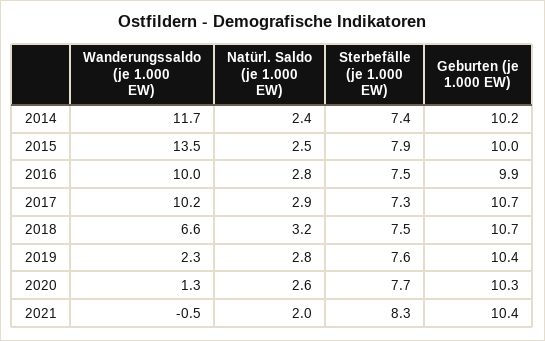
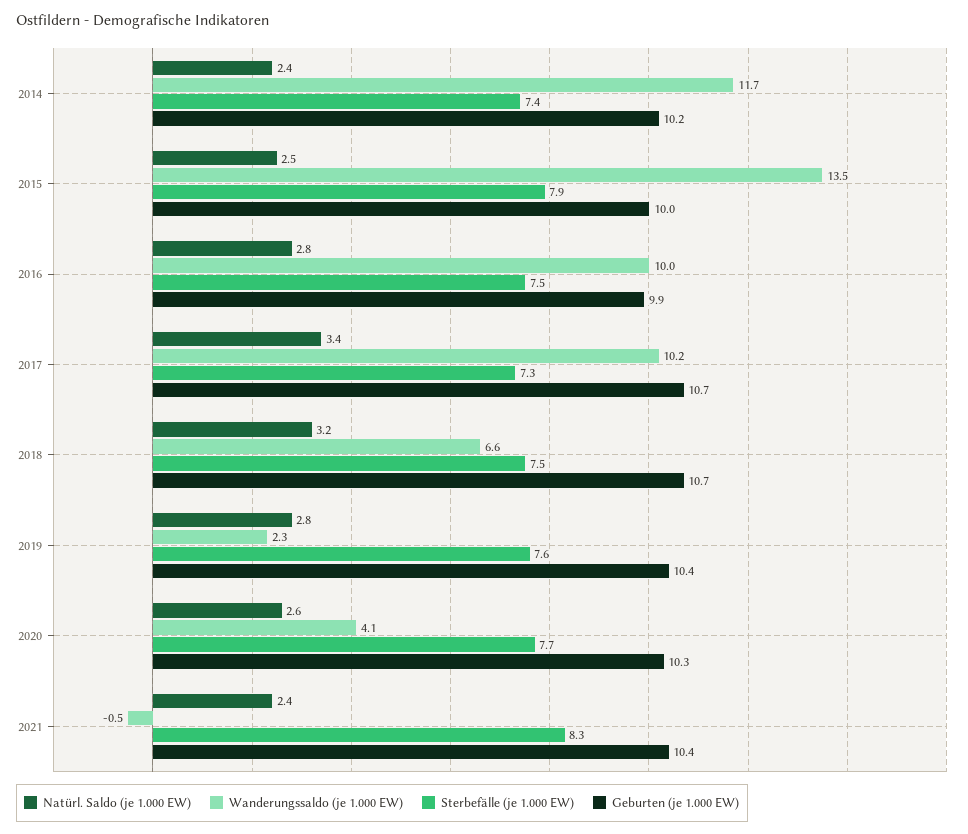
  {
    "Wanderungssaldo (je 1.000 EW)": {
      "2014": 11.7,
      "2015": 13.5,
      "2016": 10,
      "2017": 10.2,
      "2018": 6.6,
      "2019": 2.3,
-     "2020": 1.3,
+     "2020": 4.1,
      "2021": -0.5
    },
    "Natürl. Saldo (je 1.000 EW)": {
      "2014": 2.4,
      "2015": 2.5,
      "2016": 2.8,
-     "2017": 2.9,
+     "2017": 3.4,
      "2018": 3.2,
      "2019": 2.8,
      "2020": 2.6,
-     "2021": 2
+     "2021": 2.4
    },
    "Sterbefälle (je 1.000 EW)": {
      "2014": 7.4,
      "2015": 7.9,
      "2016": 7.5,
      "2017": 7.3,
      "2018": 7.5,
      "2019": 7.6,
      "2020": 7.7,
      "2021": 8.3
    },
    "Geburten (je 1.000 EW)": {
      "2014": 10.2,
      "2015": 10,
      "2016": 9.9,
      "2017": 10.7,
      "2018": 10.7,
      "2019": 10.4,
      "2020": 10.3,
      "2021": 10.4
    }
  }

